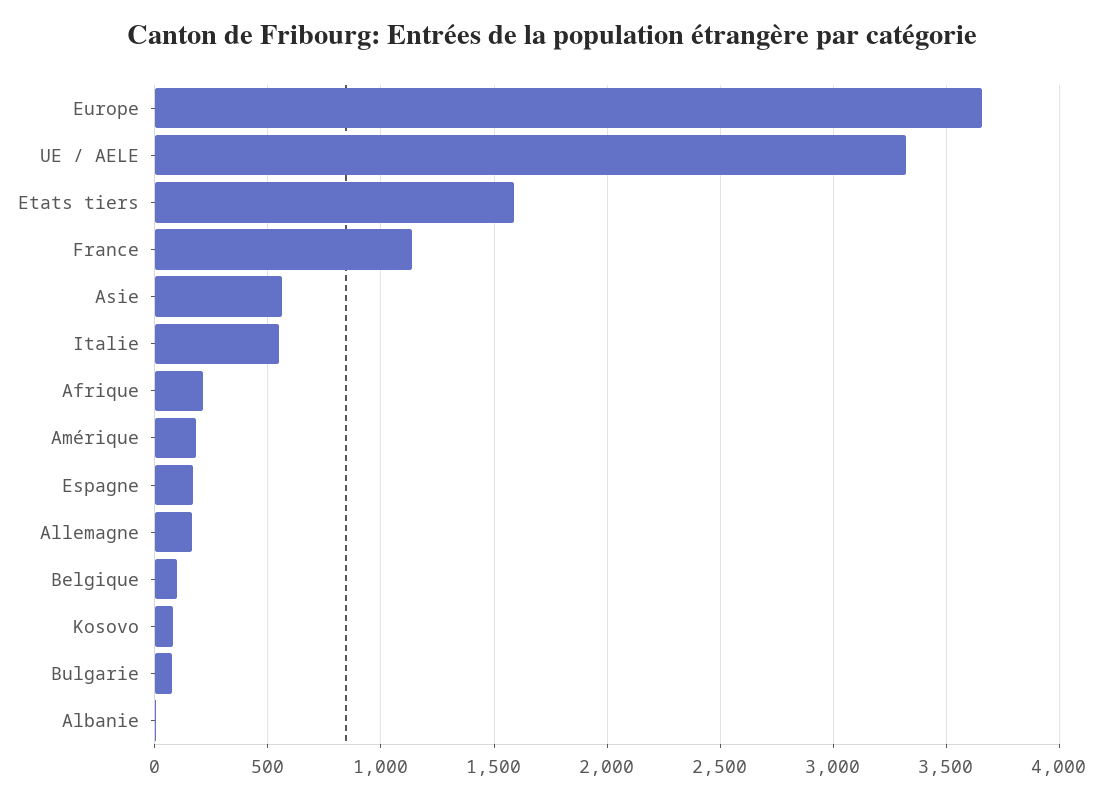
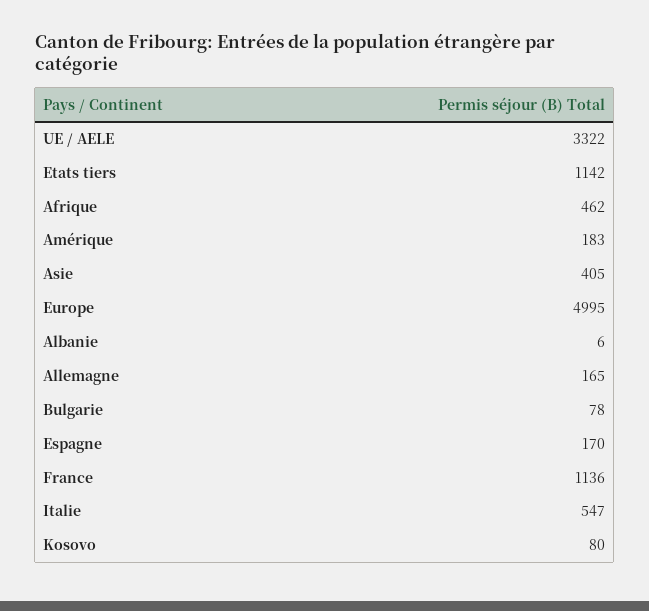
  {
-   "Europe": 3650,
+   "Europe": 4995,
    "UE / AELE": 3322,
-   "Etats tiers": 1600,
+   "Etats tiers": 1142,
    "France": 1136,
-   "Asie": 550,
+   "Asie": 405,
    "Italie": 547,
-   "Afrique": 200,
+   "Afrique": 462,
    "Amérique": 183,
    "Espagne": 170,
    "Allemagne": 165,
-   "Belgique": 100,
    "Kosovo": 80,
    "Bulgarie": 78,
    "Albanie": 6
  }

